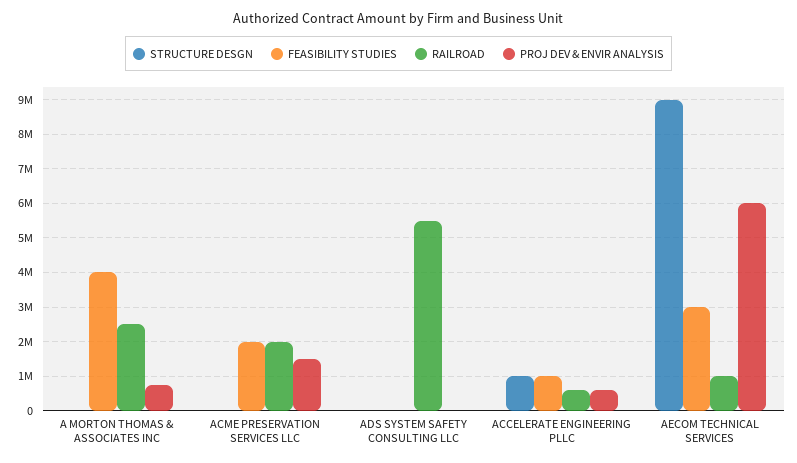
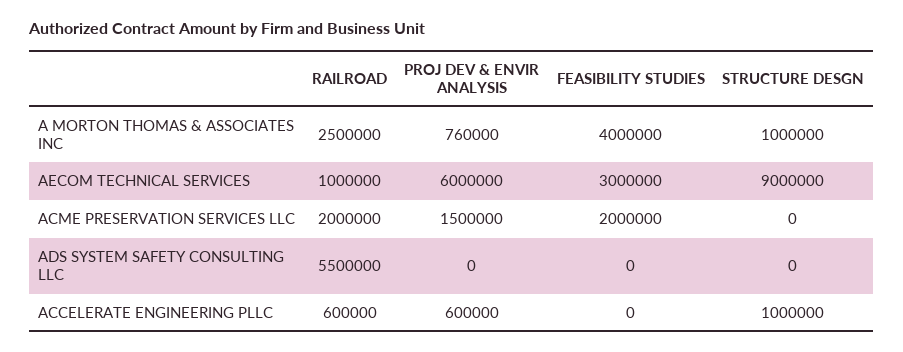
  {
    "STRUCTURE DESGN": {
-     "A MORTON THOMAS & ASSOCIATES INC": 0,
+     "A MORTON THOMAS & ASSOCIATES INC": 1000000,
      "ACME PRESERVATION SERVICES LLC": 0,
      "ADS SYSTEM SAFETY CONSULTING LLC": 0,
      "ACCELERATE ENGINEERING PLLC": 1000000,
      "AECOM TECHNICAL SERVICES": 9000000
    },
    "FEASIBILITY STUDIES": {
      "A MORTON THOMAS & ASSOCIATES INC": 4000000,
      "ACME PRESERVATION SERVICES LLC": 2000000,
      "ADS SYSTEM SAFETY CONSULTING LLC": 0,
-     "ACCELERATE ENGINEERING PLLC": 1000000,
+     "ACCELERATE ENGINEERING PLLC": 0,
      "AECOM TECHNICAL SERVICES": 3000000
    },
    "RAILROAD": {
      "A MORTON THOMAS & ASSOCIATES INC": 2500000,
      "ACME PRESERVATION SERVICES LLC": 2000000,
      "ADS SYSTEM SAFETY CONSULTING LLC": 5500000,
      "ACCELERATE ENGINEERING PLLC": 600000,
      "AECOM TECHNICAL SERVICES": 1000000
    },
    "PROJ DEV & ENVIR ANALYSIS": {
      "A MORTON THOMAS & ASSOCIATES INC": 760000,
      "ACME PRESERVATION SERVICES LLC": 1500000,
      "ADS SYSTEM SAFETY CONSULTING LLC": 0,
      "ACCELERATE ENGINEERING PLLC": 600000,
      "AECOM TECHNICAL SERVICES": 6000000
    }
  }

